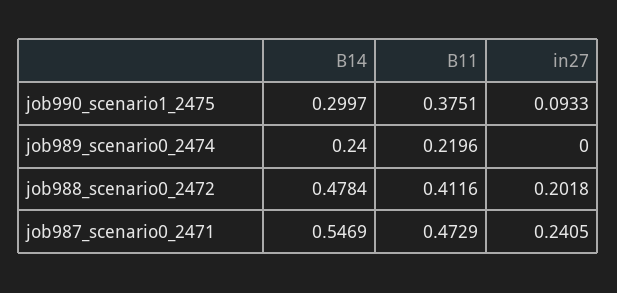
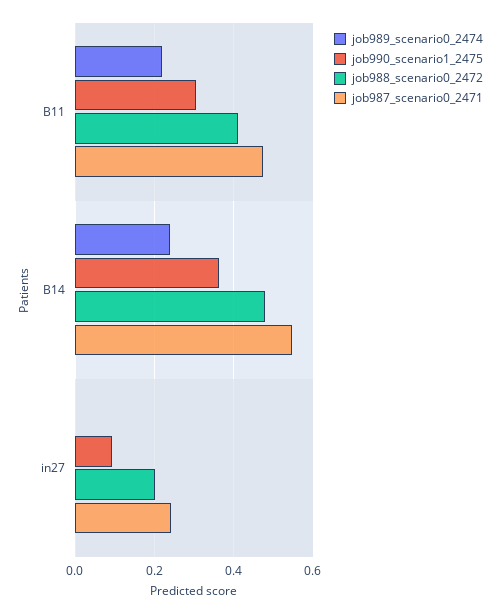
  {
    "job990_scenario1_2475": {
-     "B14": 0.2997,
+     "B14": 0.36,
-     "B11": 0.3751,
+     "B11": 0.3,
      "in27": 0.0933
    },
    "job989_scenario0_2474": {
      "B14": 0.24,
      "B11": 0.2196,
      "in27": 0
    },
    "job988_scenario0_2472": {
      "B14": 0.4784,
      "B11": 0.4116,
      "in27": 0.2018
    },
    "job987_scenario0_2471": {
      "B14": 0.5469,
      "B11": 0.4729,
      "in27": 0.2405
    }
  }

